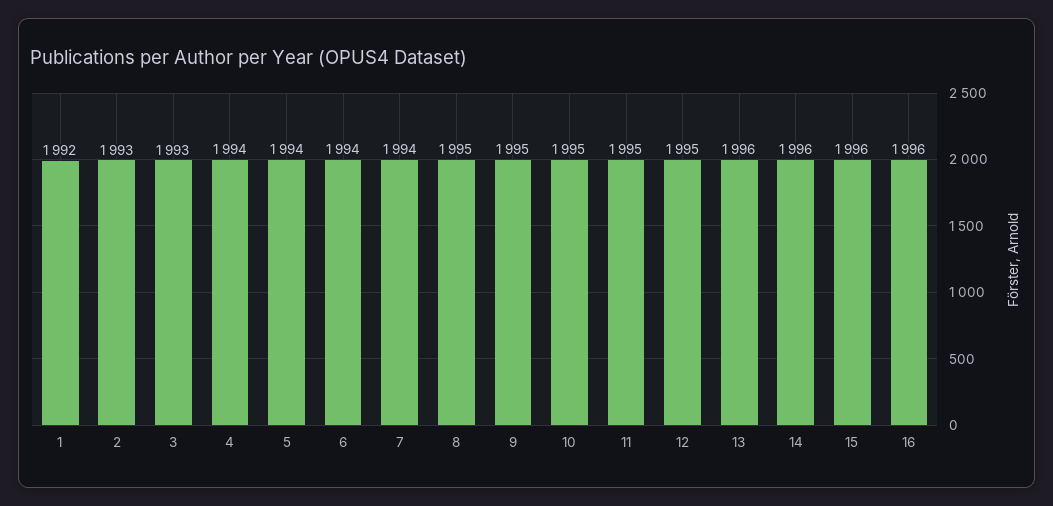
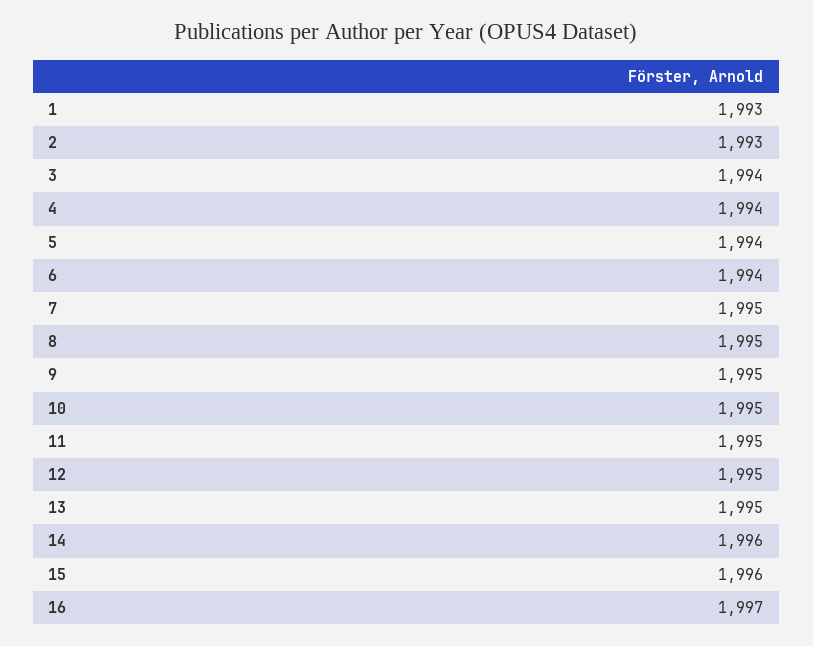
  {
-   "1": 1992,
+   "1": 1993,
    "2": 1993,
-   "3": 1993,
+   "3": 1994,
    "4": 1994,
    "5": 1994,
    "6": 1994,
-   "7": 1994,
+   "7": 1995,
    "8": 1995,
    "9": 1995,
    "10": 1995,
    "11": 1995,
    "12": 1995,
-   "13": 1996,
+   "13": 1995,
    "14": 1996,
    "15": 1996,
-   "16": 1996
+   "16": 1997
  }

